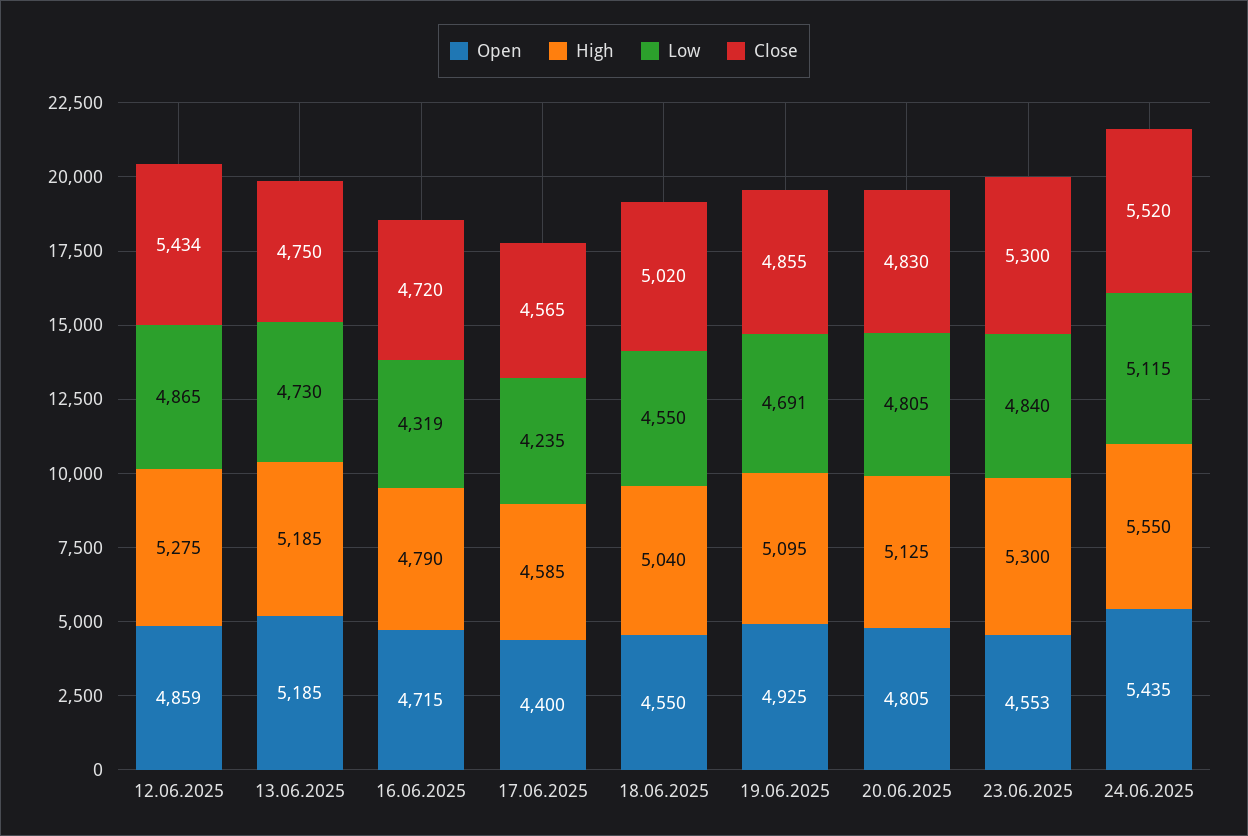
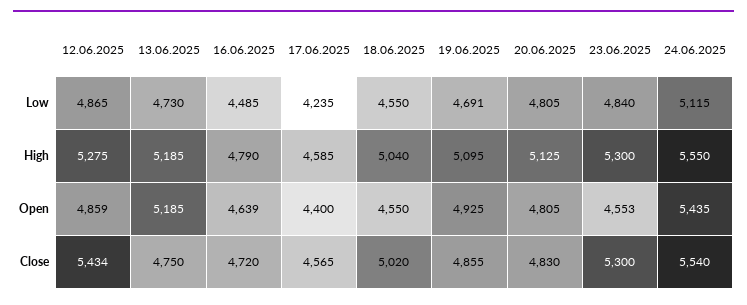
  {
    "Open": {
      "12.06.2025": 4859,
      "13.06.2025": 5185,
-     "16.06.2025": 4715,
+     "16.06.2025": 4639,
      "17.06.2025": 4400,
      "18.06.2025": 4550,
      "19.06.2025": 4925,
      "20.06.2025": 4805,
      "23.06.2025": 4553,
      "24.06.2025": 5435
    },
    "High": {
      "12.06.2025": 5275,
      "13.06.2025": 5185,
      "16.06.2025": 4790,
      "17.06.2025": 4585,
      "18.06.2025": 5040,
      "19.06.2025": 5095,
      "20.06.2025": 5125,
      "23.06.2025": 5300,
      "24.06.2025": 5550
    },
    "Low": {
      "12.06.2025": 4865,
      "13.06.2025": 4730,
-     "16.06.2025": 4319,
+     "16.06.2025": 4485,
      "17.06.2025": 4235,
      "18.06.2025": 4550,
      "19.06.2025": 4691,
      "20.06.2025": 4805,
      "23.06.2025": 4840,
      "24.06.2025": 5115
    },
    "Close": {
      "12.06.2025": 5434,
      "13.06.2025": 4750,
      "16.06.2025": 4720,
      "17.06.2025": 4565,
      "18.06.2025": 5020,
      "19.06.2025": 4855,
      "20.06.2025": 4830,
      "23.06.2025": 5300,
-     "24.06.2025": 5520
+     "24.06.2025": 5540
    }
  }

